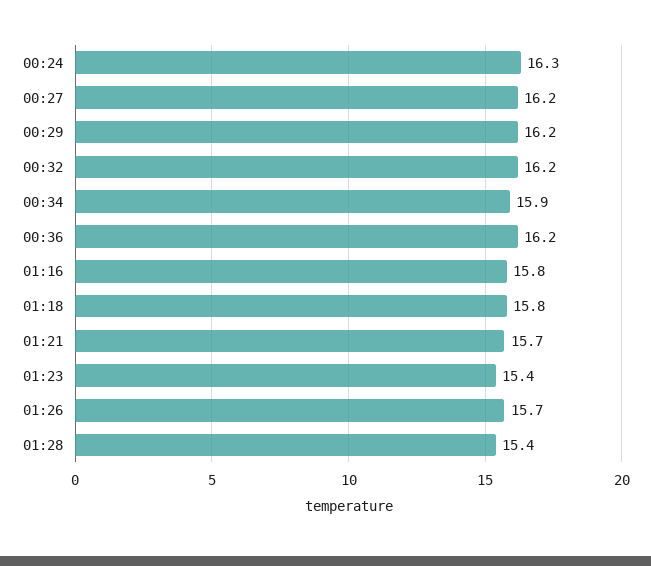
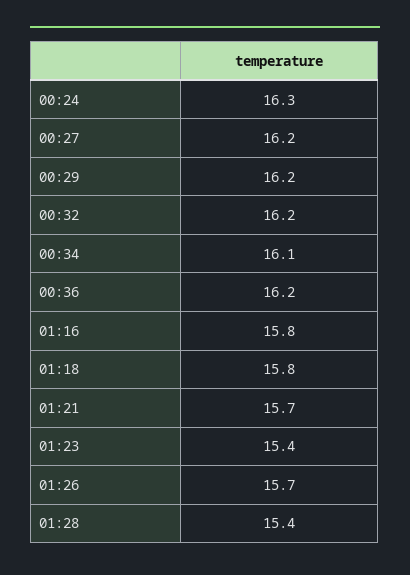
  {
    "00:24": 16.3,
    "00:27": 16.2,
    "00:29": 16.2,
    "00:32": 16.2,
-   "00:34": 15.9,
+   "00:34": 16.1,
    "00:36": 16.2,
    "01:16": 15.8,
    "01:18": 15.8,
    "01:21": 15.7,
    "01:23": 15.4,
    "01:26": 15.7,
    "01:28": 15.4
  }

